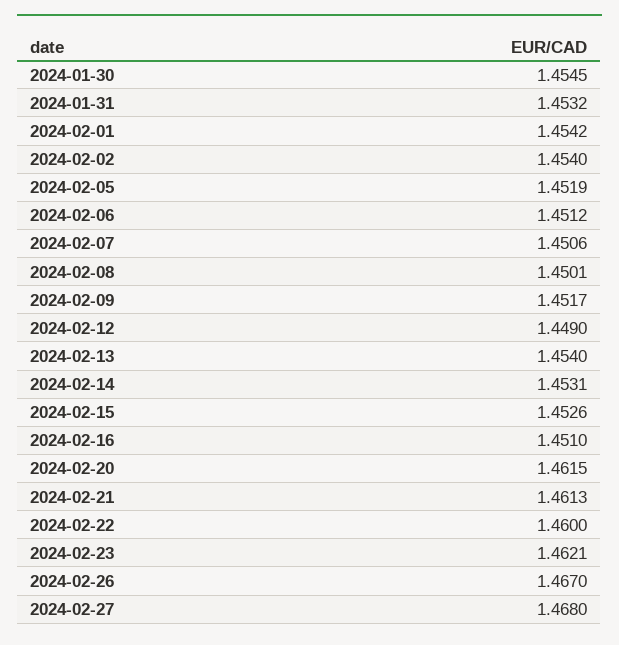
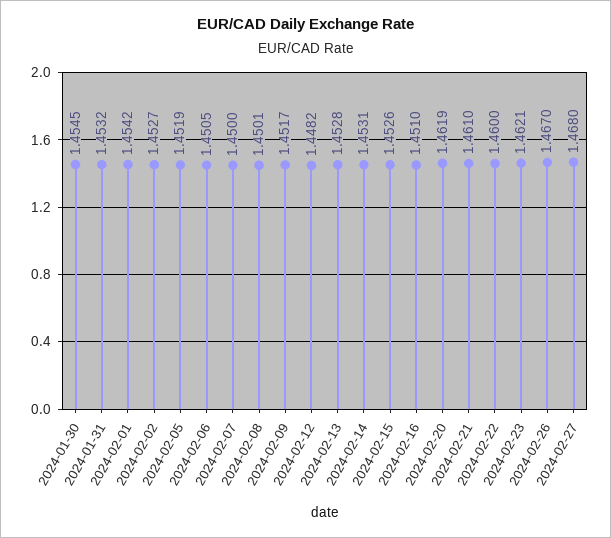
  {
    "2024-01-30": 1.4545,
    "2024-01-31": 1.4532,
    "2024-02-01": 1.4542,
-   "2024-02-02": 1.454,
+   "2024-02-02": 1.4527,
    "2024-02-05": 1.4519,
-   "2024-02-06": 1.4512,
+   "2024-02-06": 1.4505,
-   "2024-02-07": 1.4506,
+   "2024-02-07": 1.45,
    "2024-02-08": 1.4501,
    "2024-02-09": 1.4517,
-   "2024-02-12": 1.449,
+   "2024-02-12": 1.4482,
-   "2024-02-13": 1.454,
+   "2024-02-13": 1.4528,
    "2024-02-14": 1.4531,
    "2024-02-15": 1.4526,
    "2024-02-16": 1.451,
-   "2024-02-20": 1.4615,
+   "2024-02-20": 1.4619,
-   "2024-02-21": 1.4613,
+   "2024-02-21": 1.461,
    "2024-02-22": 1.46,
    "2024-02-23": 1.4621,
    "2024-02-26": 1.467,
    "2024-02-27": 1.468
  }

